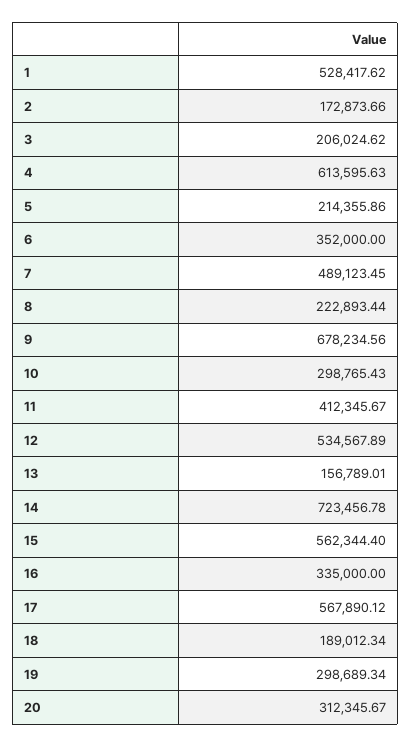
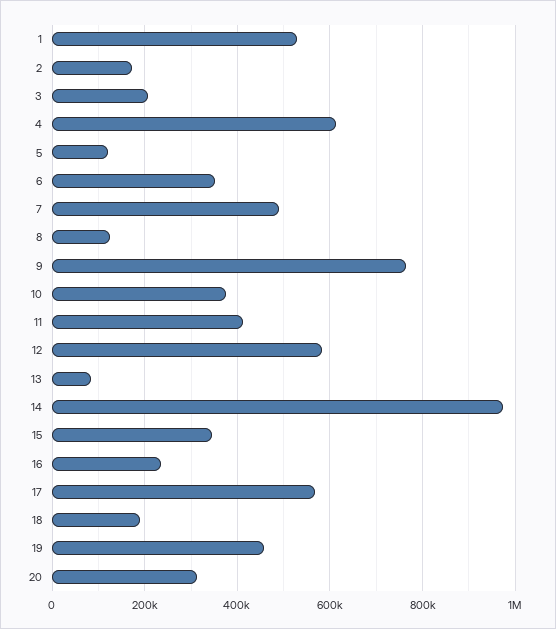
  {
    "1": 528417.62,
    "2": 172873.66,
    "3": 206024.62,
    "4": 613595.63,
-   "5": 214355.86,
+   "5": 120000,
    "6": 352000,
    "7": 489123.45,
-   "8": 222893.44,
+   "8": 120000,
-   "9": 678234.56,
+   "9": 760000,
-   "10": 298765.43,
+   "10": 380000,
    "11": 412345.67,
-   "12": 534567.89,
+   "12": 580000,
-   "13": 156789.01,
+   "13": 80000,
-   "14": 723456.78,
+   "14": 980000,
-   "15": 562344.4,
+   "15": 340000,
-   "16": 335000,
+   "16": 240000,
    "17": 567890.12,
    "18": 189012.34,
-   "19": 298689.34,
+   "19": 460000,
    "20": 312345.67
  }

